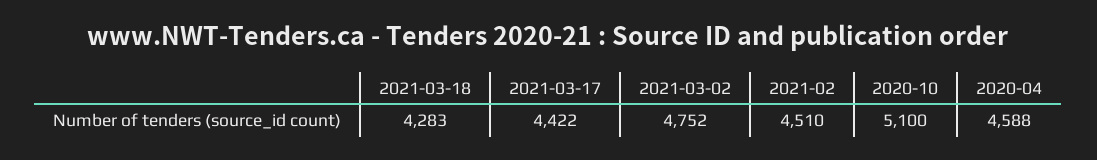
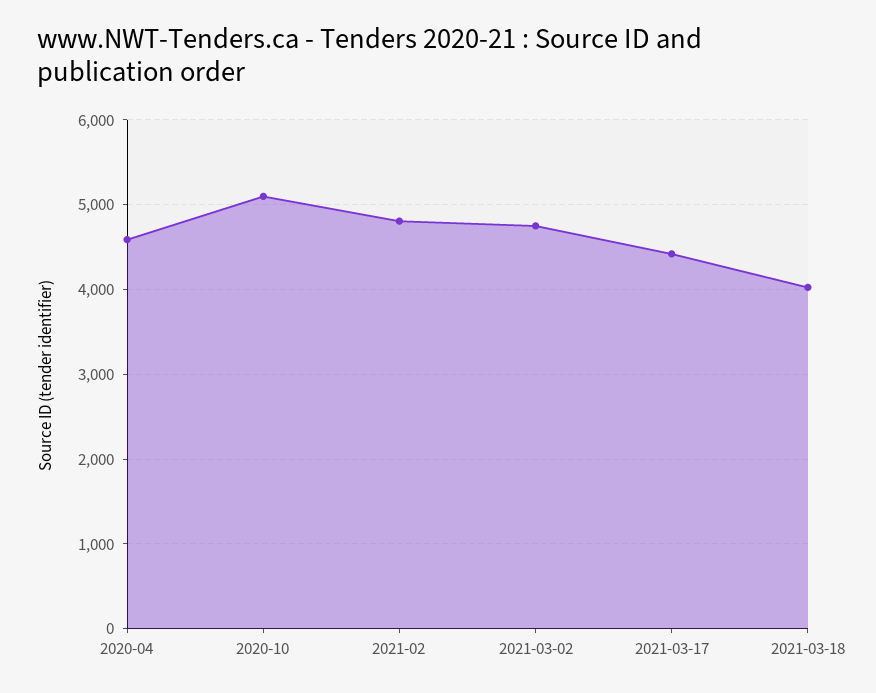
  {
-   "2021-03-18": 4283,
+   "2021-03-18": 4000,
    "2021-03-17": 4422,
    "2021-03-02": 4752,
-   "2021-02": 4510,
+   "2021-02": 4800,
    "2020-10": 5100,
    "2020-04": 4588
  }

